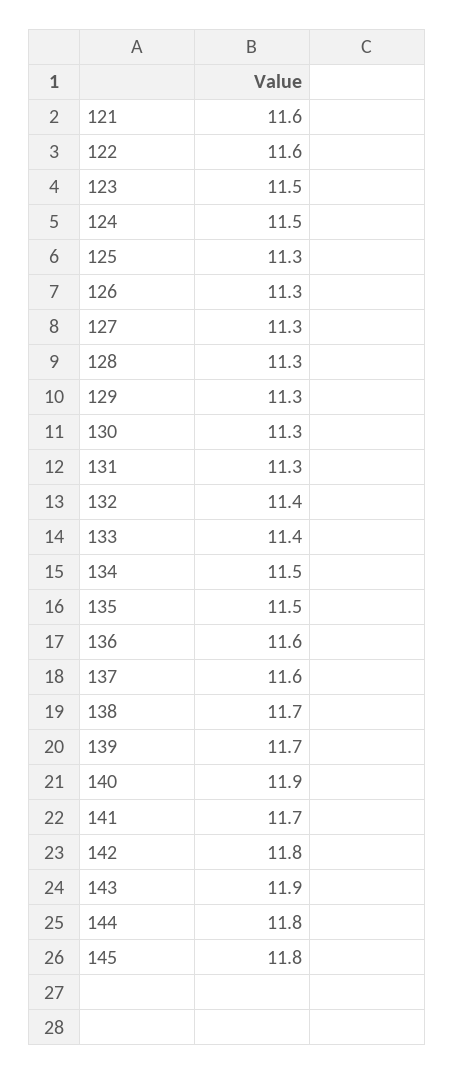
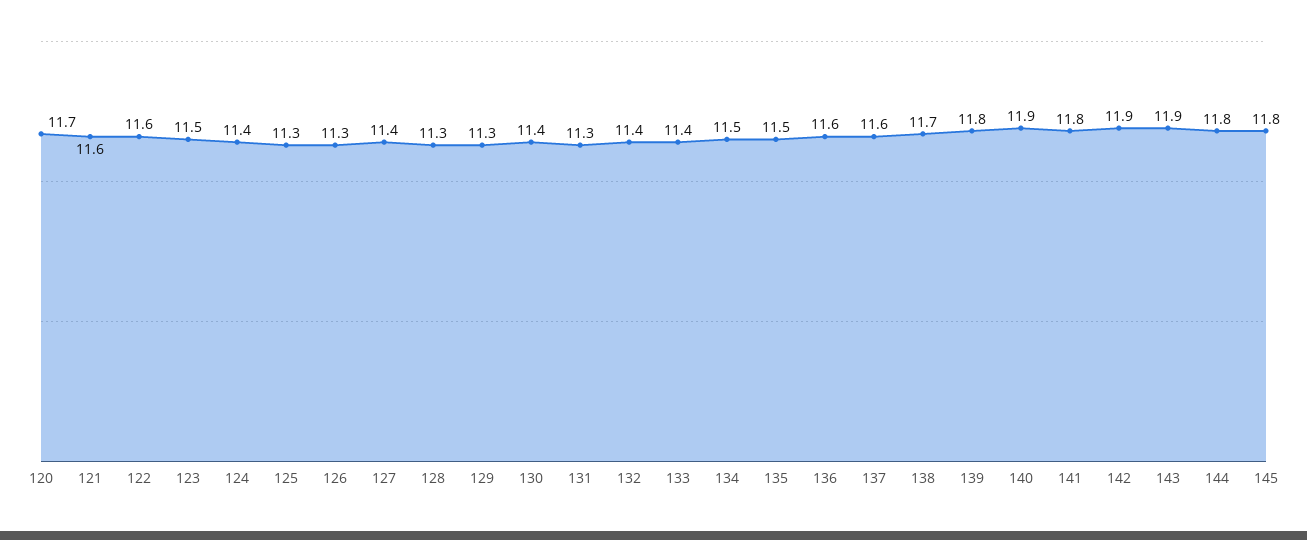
  {
    "121": 11.6,
    "122": 11.6,
    "123": 11.5,
-   "124": 11.5,
+   "124": 11.4,
    "125": 11.3,
    "126": 11.3,
-   "127": 11.3,
+   "127": 11.4,
    "128": 11.3,
    "129": 11.3,
-   "130": 11.3,
+   "130": 11.4,
    "131": 11.3,
    "132": 11.4,
    "133": 11.4,
    "134": 11.5,
    "135": 11.5,
    "136": 11.6,
    "137": 11.6,
    "138": 11.7,
-   "139": 11.7,
+   "139": 11.8,
    "140": 11.9,
-   "141": 11.7,
+   "141": 11.8,
-   "142": 11.8,
+   "142": 11.9,
    "143": 11.9,
    "144": 11.8,
-   "145": 11.8
+   "145": 11.8,
+   "120": 11.7
  }

